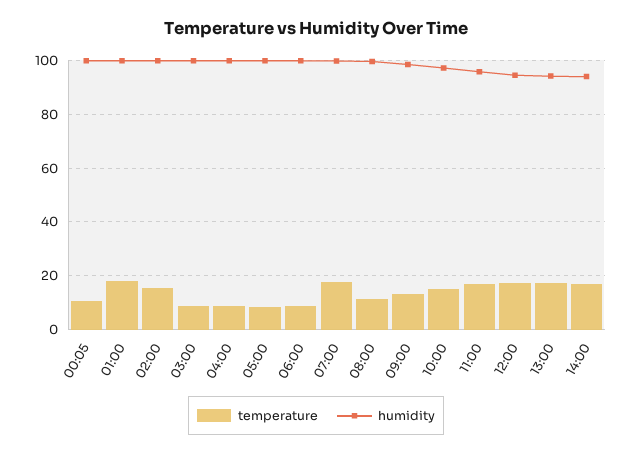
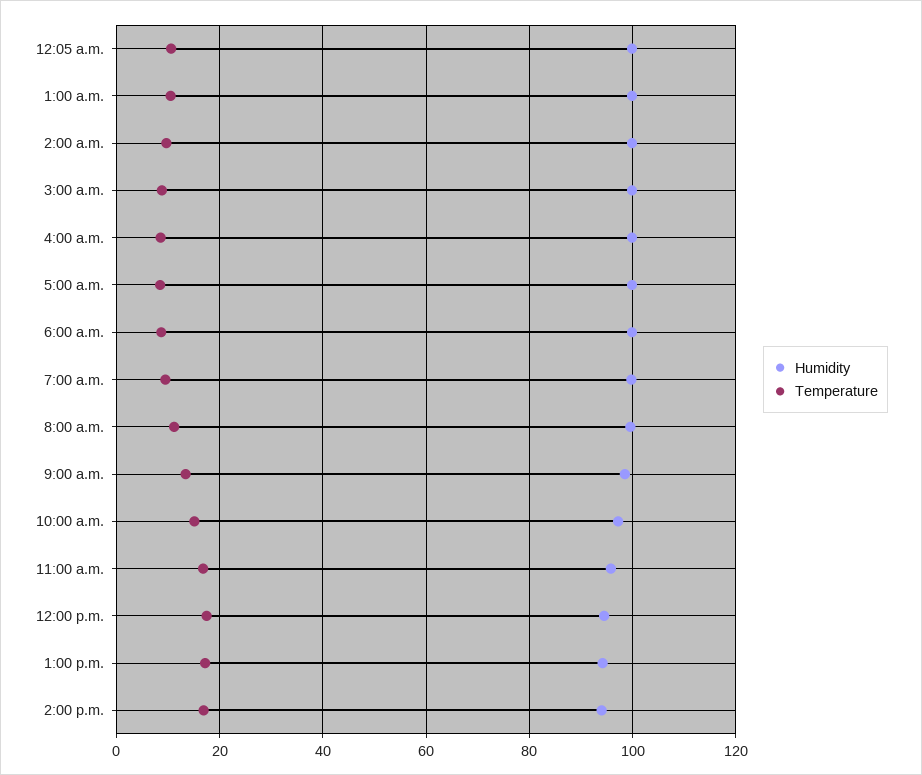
  {
    "temperature": {
      "00:05": 10,
-     "01:00": 17.5,
+     "01:00": 10,
-     "02:00": 15,
+     "02:00": 10,
      "03:00": 8,
      "04:00": 8,
      "05:00": 8,
      "06:00": 8,
-     "07:00": 17.5,
+     "07:00": 10,
      "08:00": 12,
      "09:00": 14,
      "10:00": 16,
      "11:00": 16,
      "12:00": 18,
      "13:00": 18,
      "14:00": 16
    },
    "humidity": {
      "00:05": 100,
      "01:00": 100,
      "02:00": 100,
      "03:00": 100,
      "04:00": 100,
      "05:00": 100,
      "06:00": 100,
      "07:00": 100,
      "08:00": 100,
      "09:00": 98,
      "10:00": 98,
      "11:00": 96,
      "12:00": 94,
      "13:00": 94,
      "14:00": 94
    }
  }

